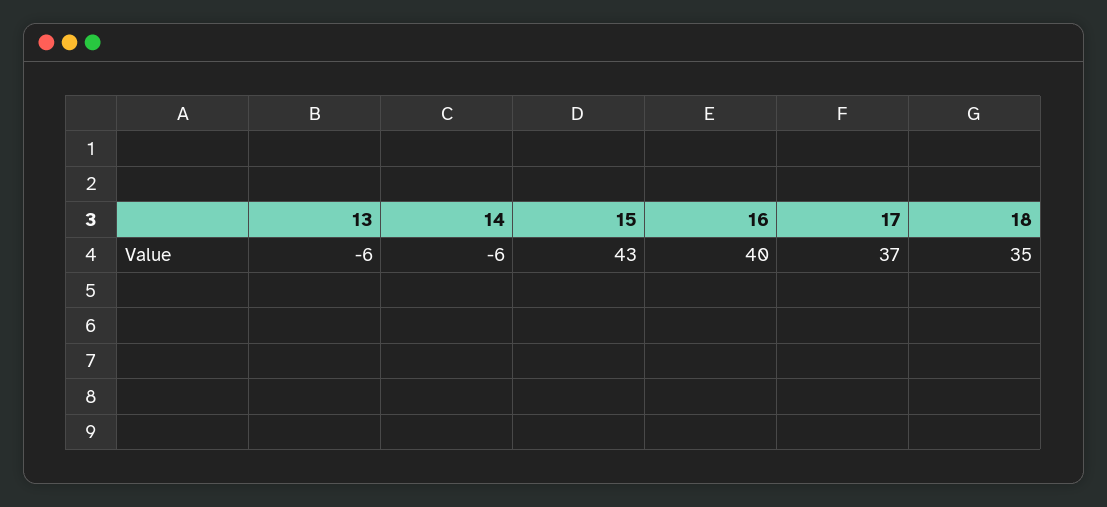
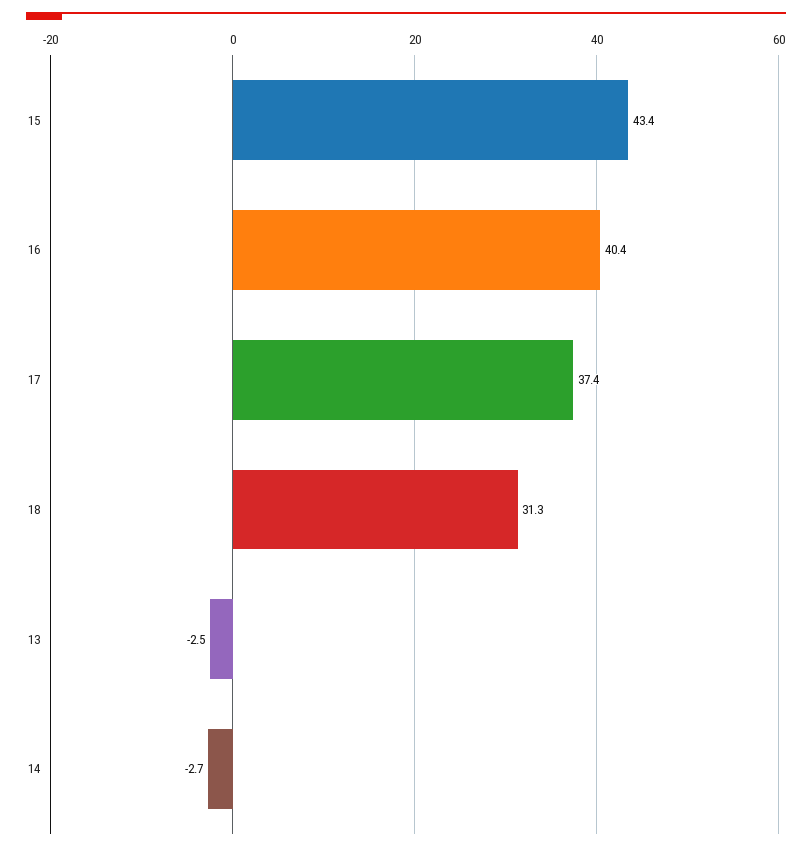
  {
-   "13": -6,
+   "13": -2.5,
-   "14": -6,
+   "14": -2.7,
    "15": 43.4,
    "16": 40.4,
    "17": 37.4,
-   "18": 35
+   "18": 31.3
  }

